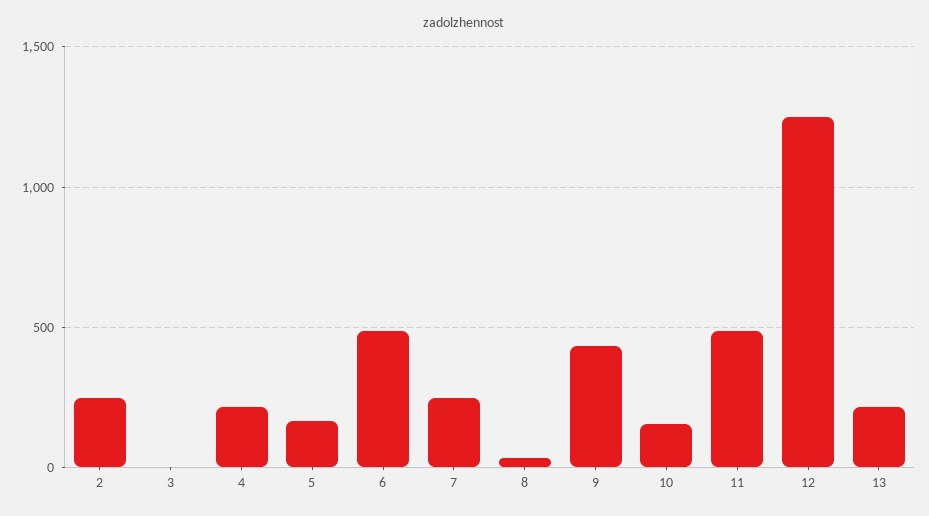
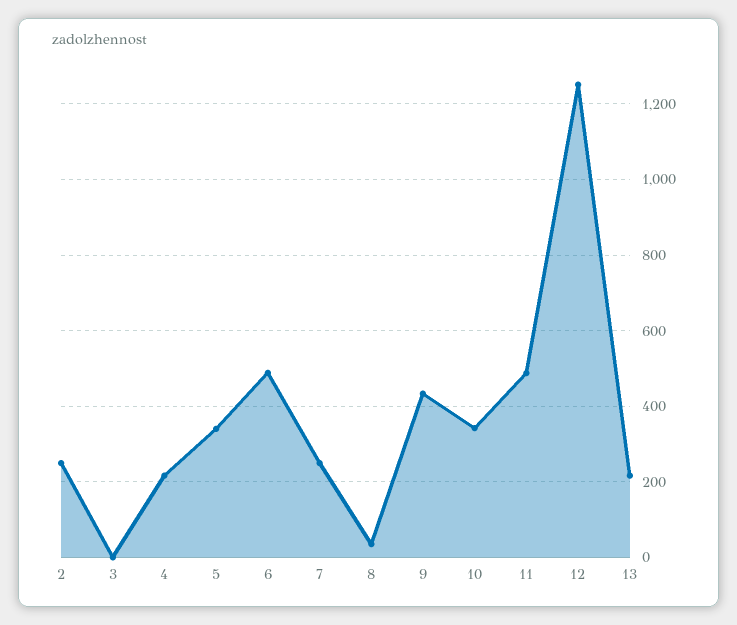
  {
    "2": 240,
    "3": 0,
    "4": 220,
-   "5": 150,
+   "5": 340,
    "6": 480,
    "7": 240,
    "8": 40,
    "9": 440,
-   "10": 150,
+   "10": 340,
    "11": 480,
    "12": 1260,
    "13": 220
  }

